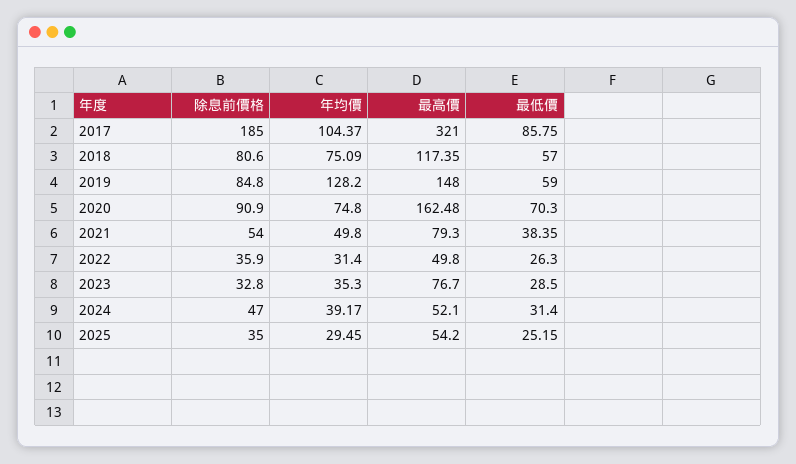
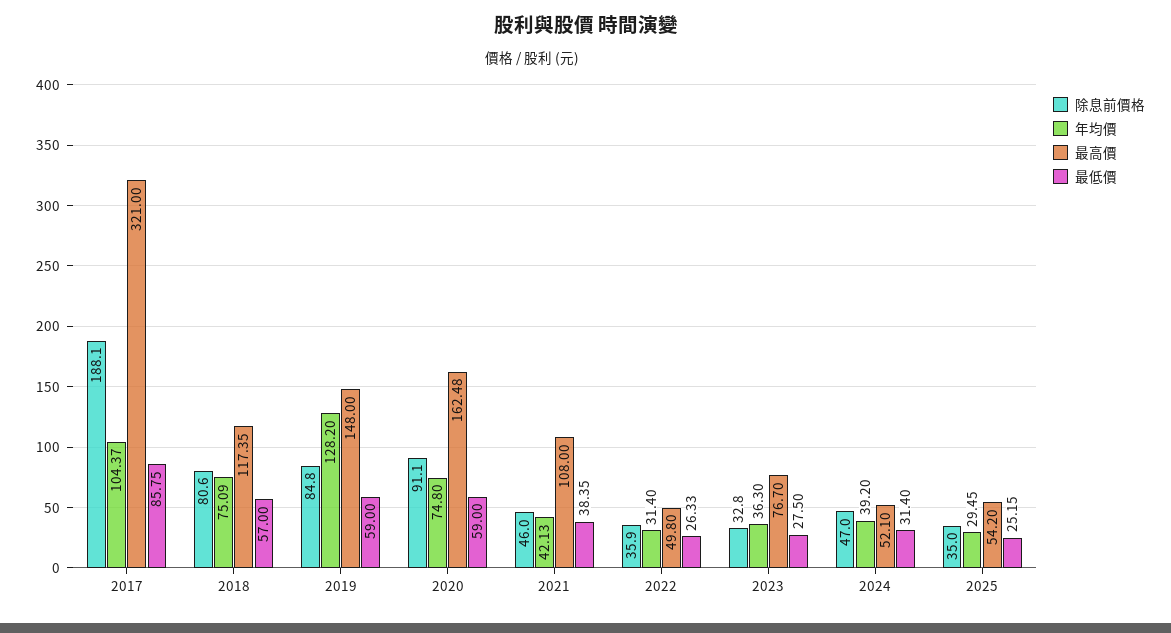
  {
    "除息前價格": {
-     "2017": 185,
+     "2017": 188.1,
      "2018": 80.6,
      "2019": 84.8,
-     "2020": 90.9,
+     "2020": 91.1,
-     "2021": 54,
+     "2021": 46,
      "2022": 35.9,
      "2023": 32.8,
      "2024": 47,
      "2025": 35
    },
    "年均價": {
      "2017": 104.37,
      "2018": 75.09,
      "2019": 128.2,
      "2020": 74.8,
-     "2021": 49.8,
+     "2021": 42.13,
      "2022": 31.4,
-     "2023": 35.3,
+     "2023": 36.3,
-     "2024": 39.17,
+     "2024": 39.2,
      "2025": 29.45
    },
    "最高價": {
      "2017": 321,
      "2018": 117.35,
      "2019": 148,
      "2020": 162.48,
-     "2021": 79.3,
+     "2021": 108,
      "2022": 49.8,
      "2023": 76.7,
      "2024": 52.1,
      "2025": 54.2
    },
    "最低價": {
      "2017": 85.75,
      "2018": 57,
      "2019": 59,
-     "2020": 70.3,
+     "2020": 59,
      "2021": 38.35,
-     "2022": 26.3,
+     "2022": 26.33,
-     "2023": 28.5,
+     "2023": 27.5,
      "2024": 31.4,
      "2025": 25.15
    }
  }

